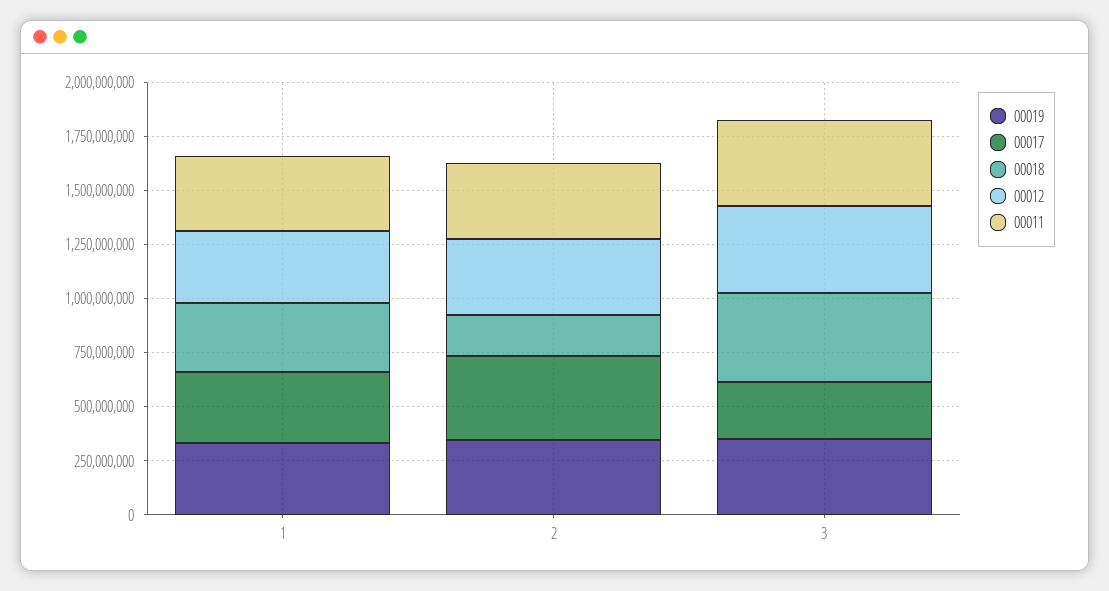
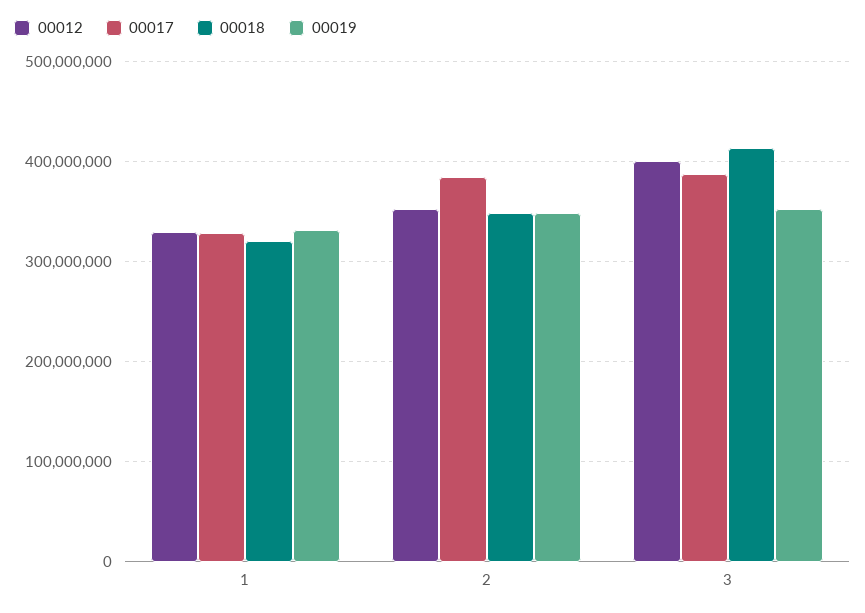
  {
    "00019": {
      "1": 330000000,
      "2": 350000000,
      "3": 350000000
    },
    "00017": {
      "1": 330000000,
      "2": 380000000,
-     "3": 250000000
+     "3": 390000000
    },
    "00018": {
      "1": 320000000,
-     "2": 200000000,
+     "2": 350000000,
      "3": 410000000
    },
    "00012": {
      "1": 330000000,
      "2": 350000000,
      "3": 400000000
-   },
+   }
-   "00011": {
-     "1": 350000000,
-     "2": 350000000,
-     "3": 400000000
-   }
  }

